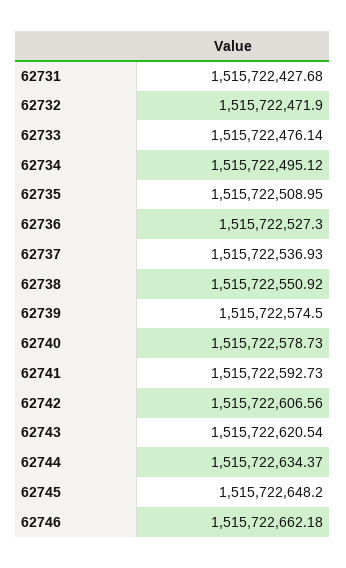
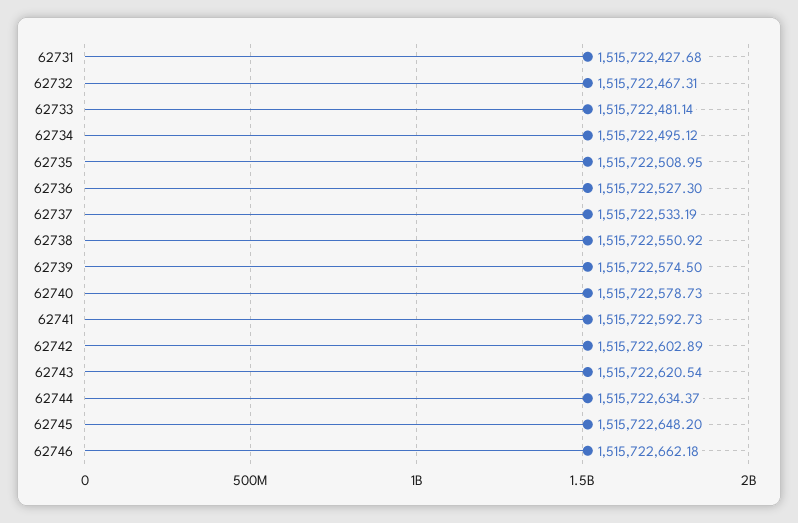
  {
    "62731": 1515722427.68,
-   "62732": 1515722471.9,
+   "62732": 1515722467.31,
-   "62733": 1515722476.14,
+   "62733": 1515722481.14,
    "62734": 1515722495.12,
    "62735": 1515722508.95,
    "62736": 1515722527.3,
-   "62737": 1515722536.93,
+   "62737": 1515722533.19,
    "62738": 1515722550.92,
    "62739": 1515722574.5,
    "62740": 1515722578.73,
    "62741": 1515722592.73,
-   "62742": 1515722606.56,
+   "62742": 1515722602.89,
    "62743": 1515722620.54,
    "62744": 1515722634.37,
    "62745": 1515722648.2,
    "62746": 1515722662.18
  }

